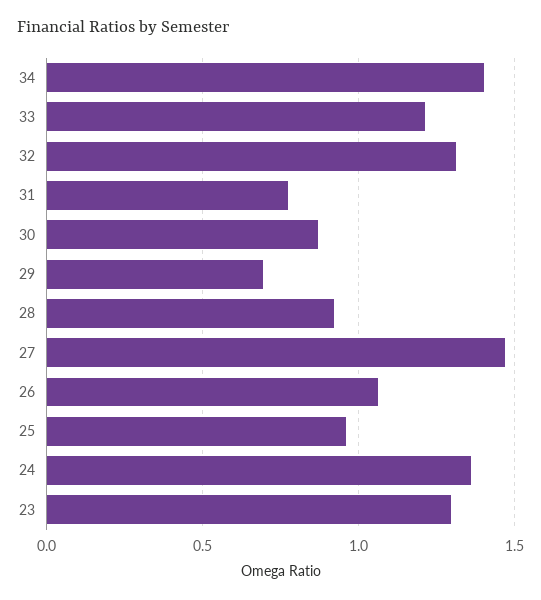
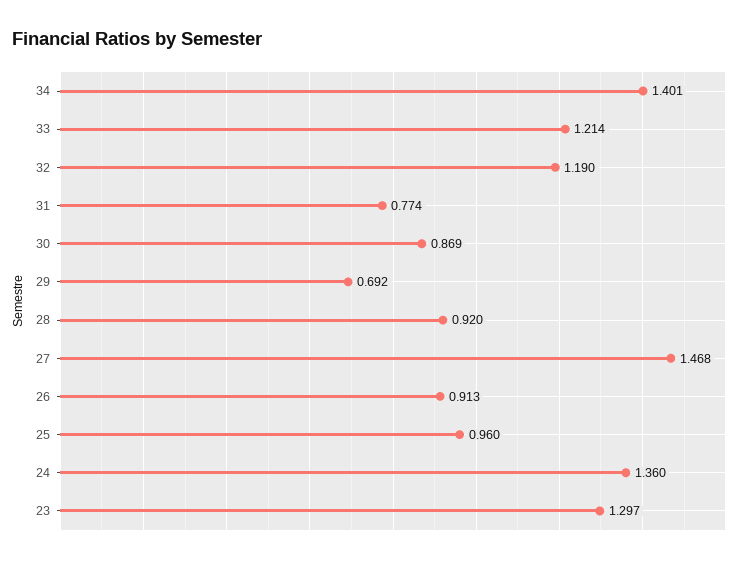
  {
    "34": 1.401,
    "33": 1.214,
-   "32": 1.3,
+   "32": 1.19,
    "31": 0.774,
    "30": 0.869,
    "29": 0.692,
    "28": 0.92,
    "27": 1.468,
-   "26": 1.05,
+   "26": 0.913,
    "25": 0.96,
    "24": 1.36,
    "23": 1.297
  }

